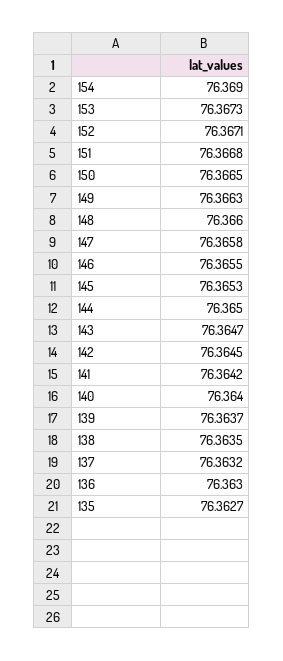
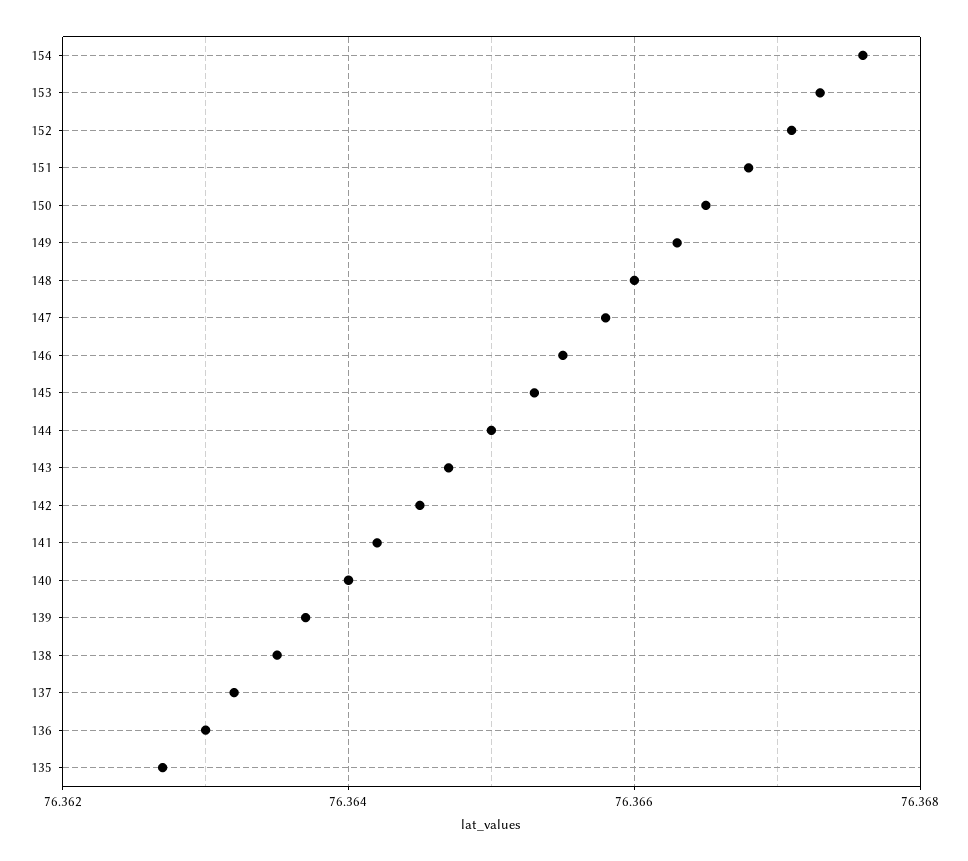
  {
-   "154": 76.369,
+   "154": 76.3675,
    "153": 76.3673,
    "152": 76.3671,
    "151": 76.3668,
    "150": 76.3665,
    "149": 76.3663,
    "148": 76.366,
    "147": 76.3658,
    "146": 76.3655,
    "145": 76.3653,
    "144": 76.365,
    "143": 76.3647,
    "142": 76.3645,
    "141": 76.3642,
    "140": 76.364,
    "139": 76.3637,
    "138": 76.3635,
    "137": 76.3632,
    "136": 76.363,
    "135": 76.3627
  }

